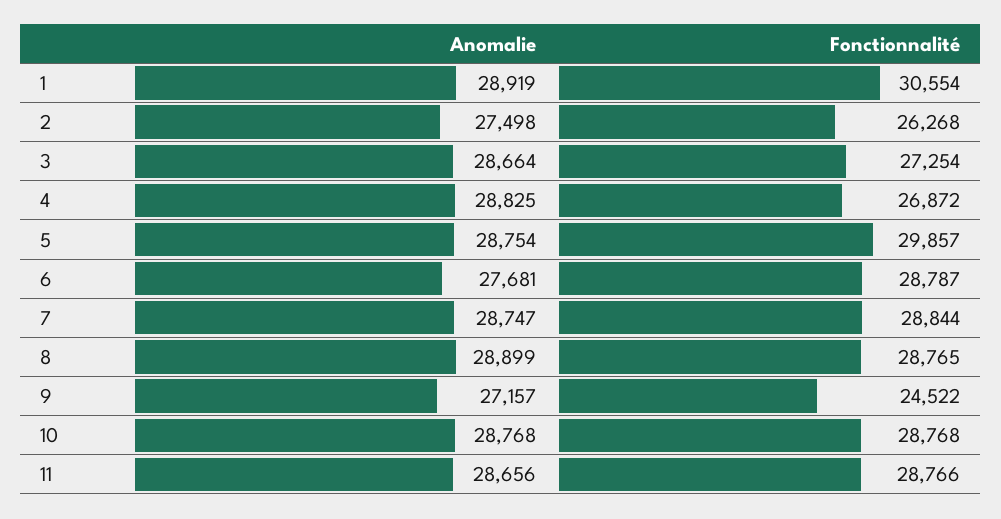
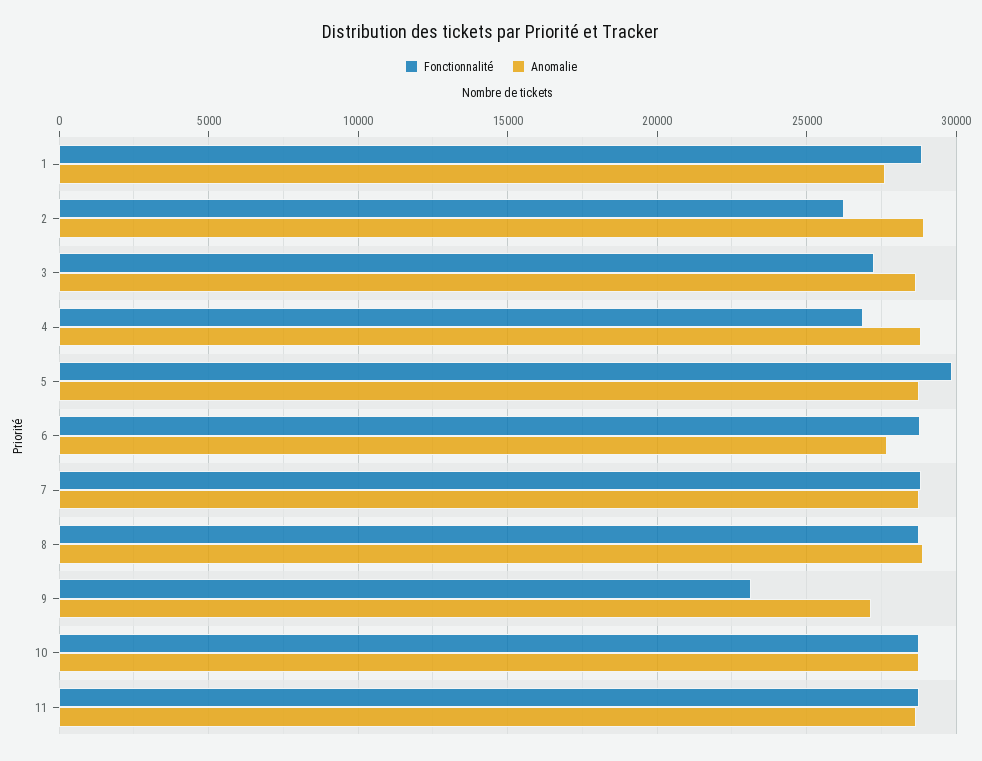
  {
    "Anomalie": {
-     "1": 28919,
+     "1": 27500,
-     "2": 27498,
+     "2": 29000,
      "3": 28664,
      "4": 28825,
      "5": 28754,
      "6": 27681,
      "7": 28747,
      "8": 28899,
      "9": 27157,
      "10": 28768,
      "11": 28656
    },
    "Fonctionnalité": {
-     "1": 30554,
+     "1": 29000,
      "2": 26268,
      "3": 27254,
      "4": 26872,
      "5": 29857,
      "6": 28787,
      "7": 28844,
      "8": 28765,
-     "9": 24522,
+     "9": 23000,
      "10": 28768,
      "11": 28766
    }
  }

